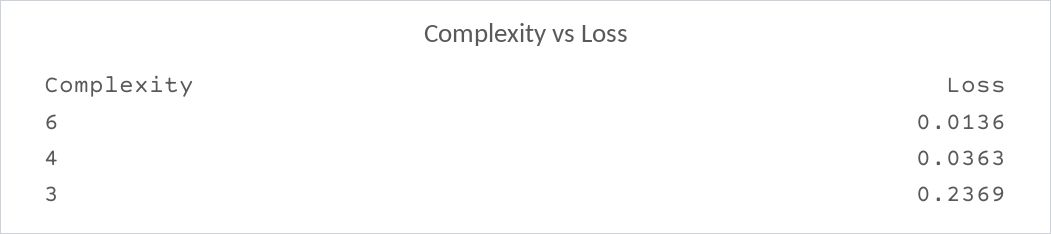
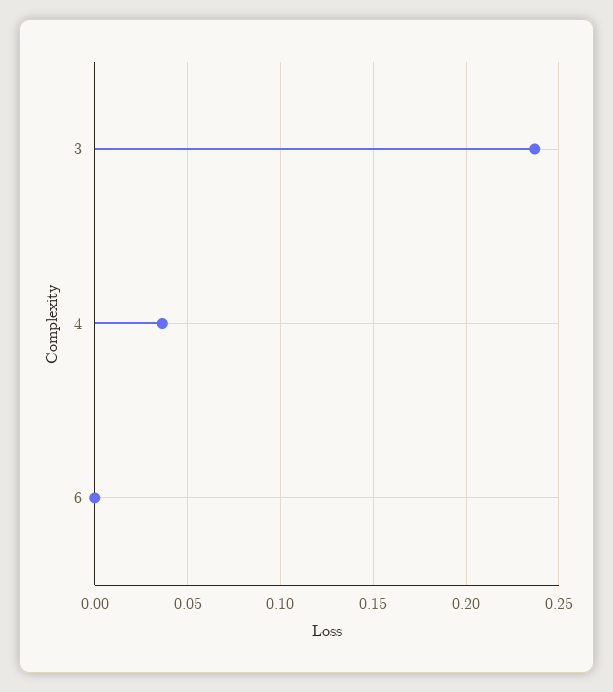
  {
-   "6": 0.0136,
+   "6": 0,
    "4": 0.0363,
    "3": 0.2369
  }

